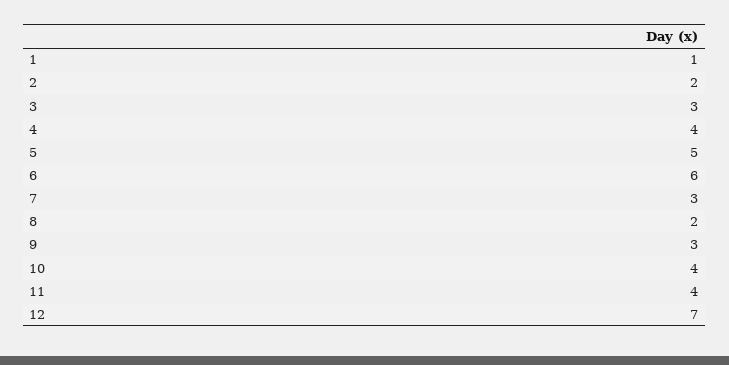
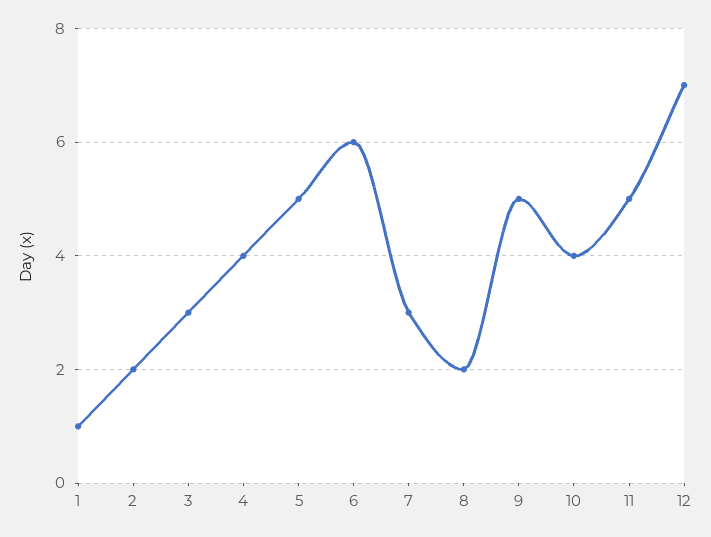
  {
    "1": 1,
    "2": 2,
    "3": 3,
    "4": 4,
    "5": 5,
    "6": 6,
    "7": 3,
    "8": 2,
-   "9": 3,
+   "9": 5,
    "10": 4,
-   "11": 4,
+   "11": 5,
    "12": 7
  }

